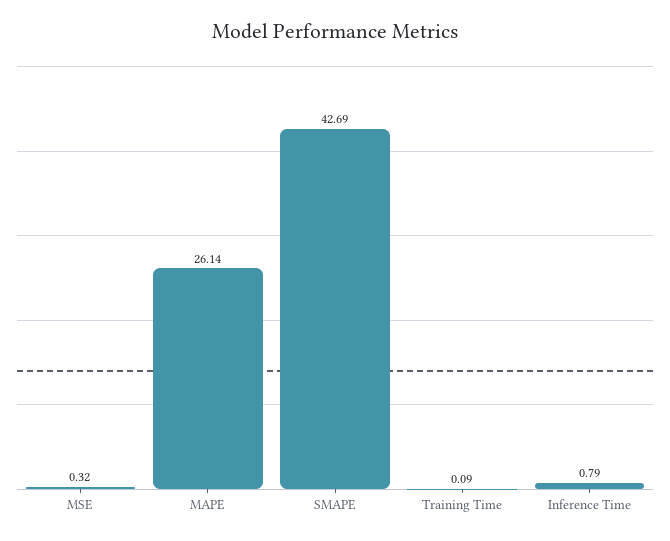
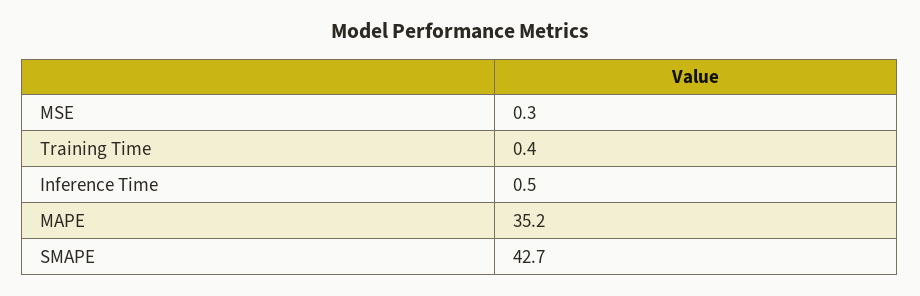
  {
    "MSE": 0.32,
-   "MAPE": 26.14,
+   "MAPE": 35.2,
    "SMAPE": 42.69,
-   "Training Time": 0.09,
+   "Training Time": 0.4,
-   "Inference Time": 0.79
+   "Inference Time": 0.5
  }

